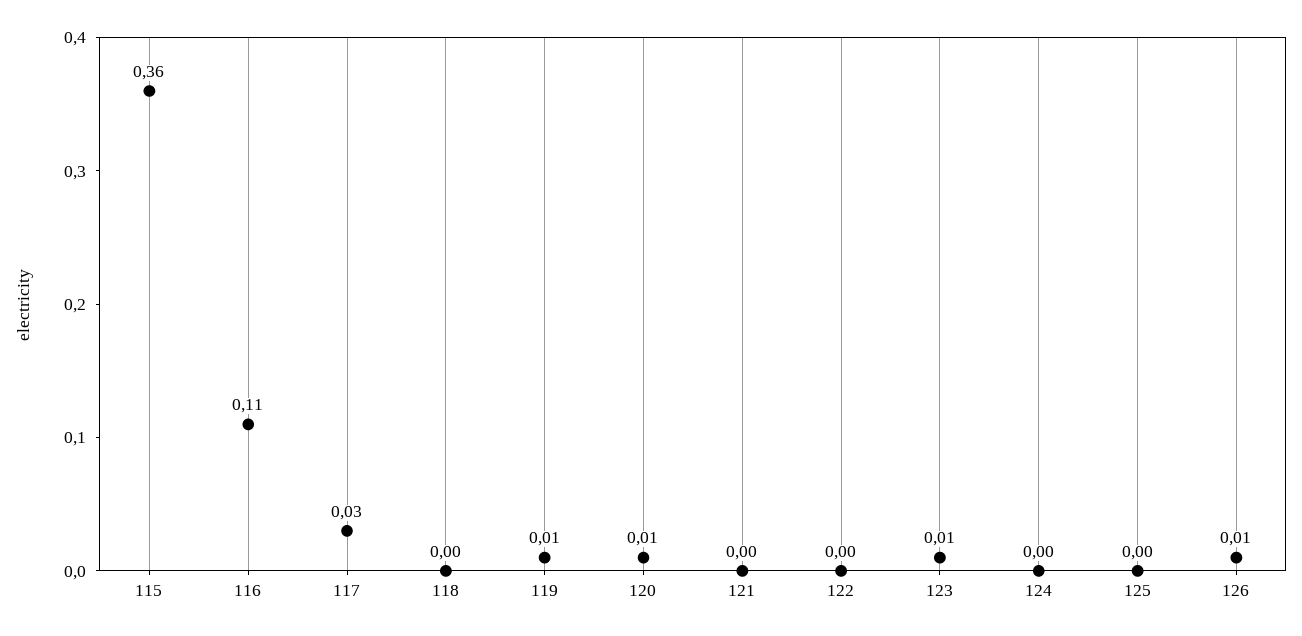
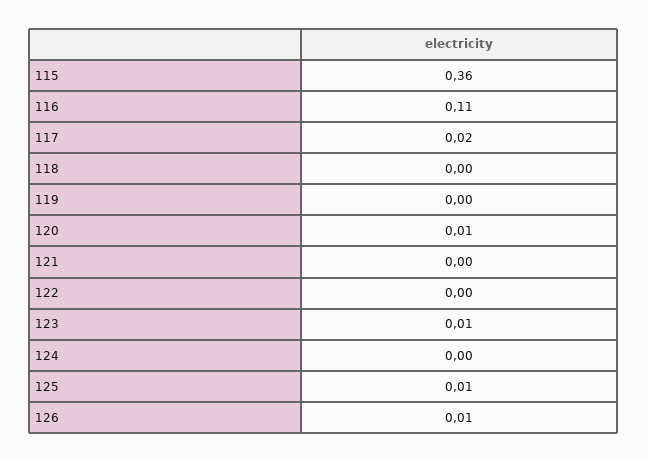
  {
    "115": 0.36,
    "116": 0.11,
-   "117": 0.03,
+   "117": 0.02,
    "118": 0,
-   "119": 0.01,
+   "119": 0,
    "120": 0.01,
    "121": 0,
    "122": 0,
    "123": 0.01,
    "124": 0,
-   "125": 0,
+   "125": 0.01,
    "126": 0.01
  }

